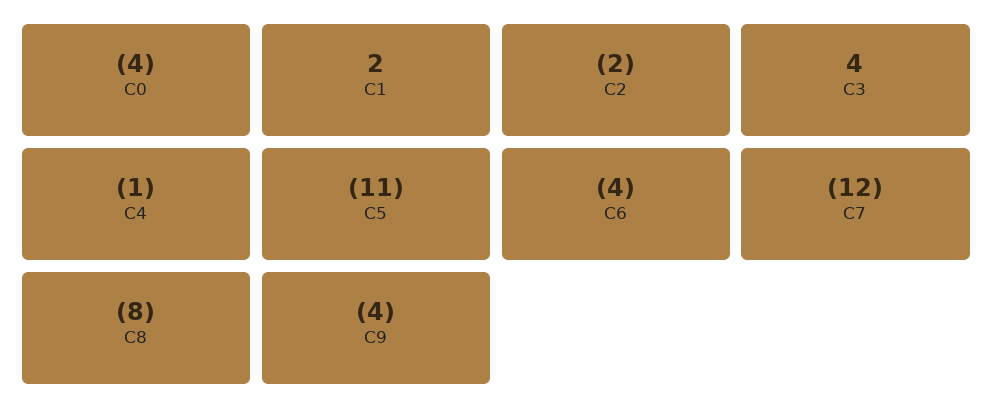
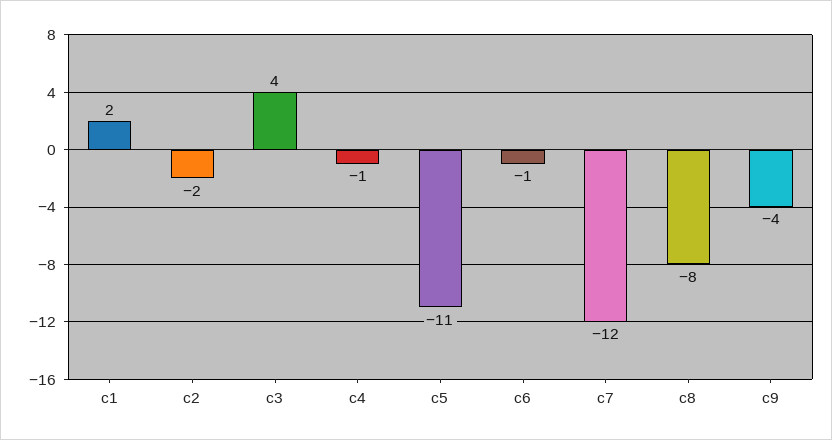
  {
-   "C0": -4,
    "C1": 2,
    "C2": -2,
    "C3": 4,
    "C4": -1,
    "C5": -11,
-   "C6": -4,
+   "C6": -1,
    "C7": -12,
    "C8": -8,
    "C9": -4
  }

